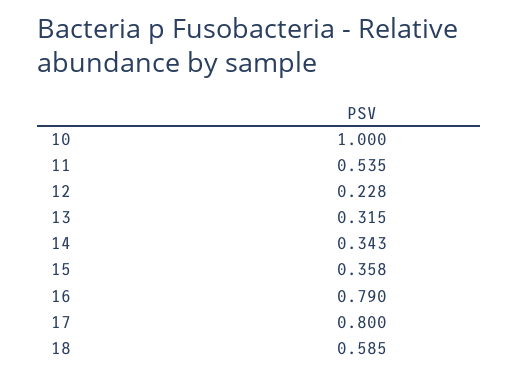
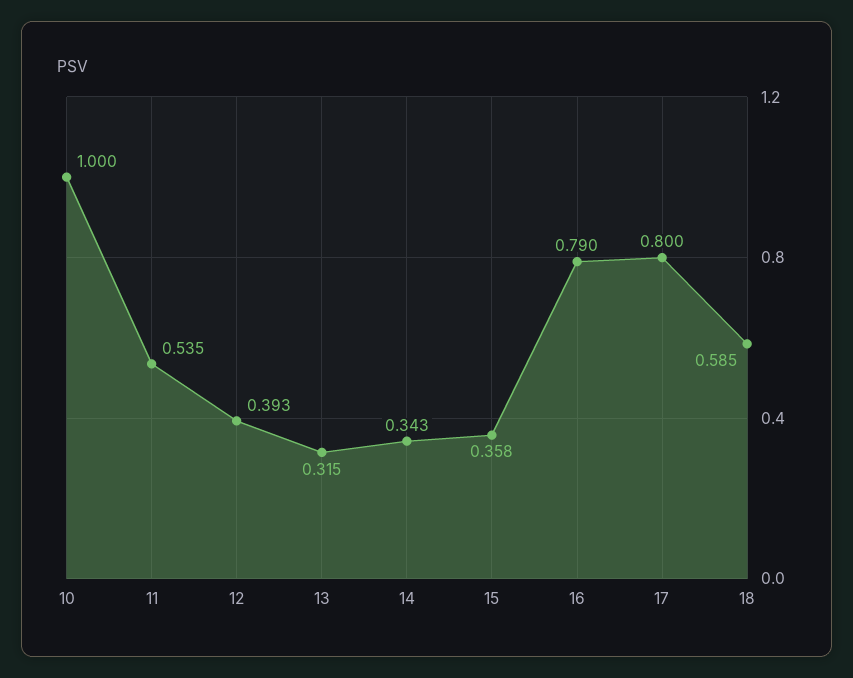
  {
    "10": 1,
    "11": 0.535,
-   "12": 0.228,
+   "12": 0.393,
    "13": 0.315,
    "14": 0.343,
    "15": 0.358,
    "16": 0.79,
    "17": 0.8,
    "18": 0.585
  }

